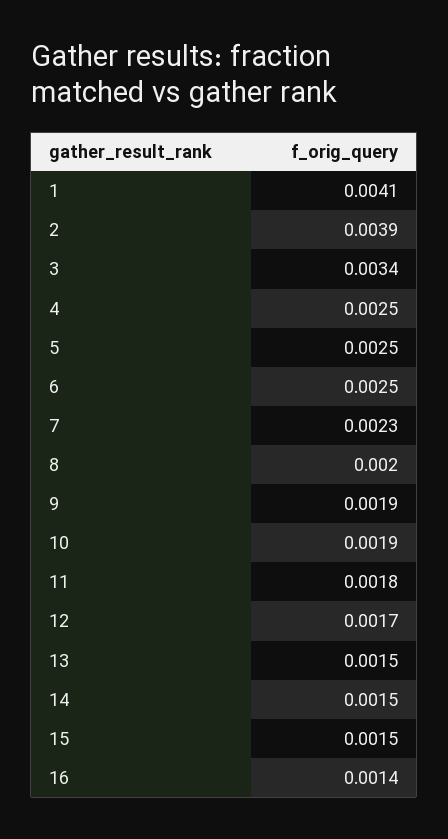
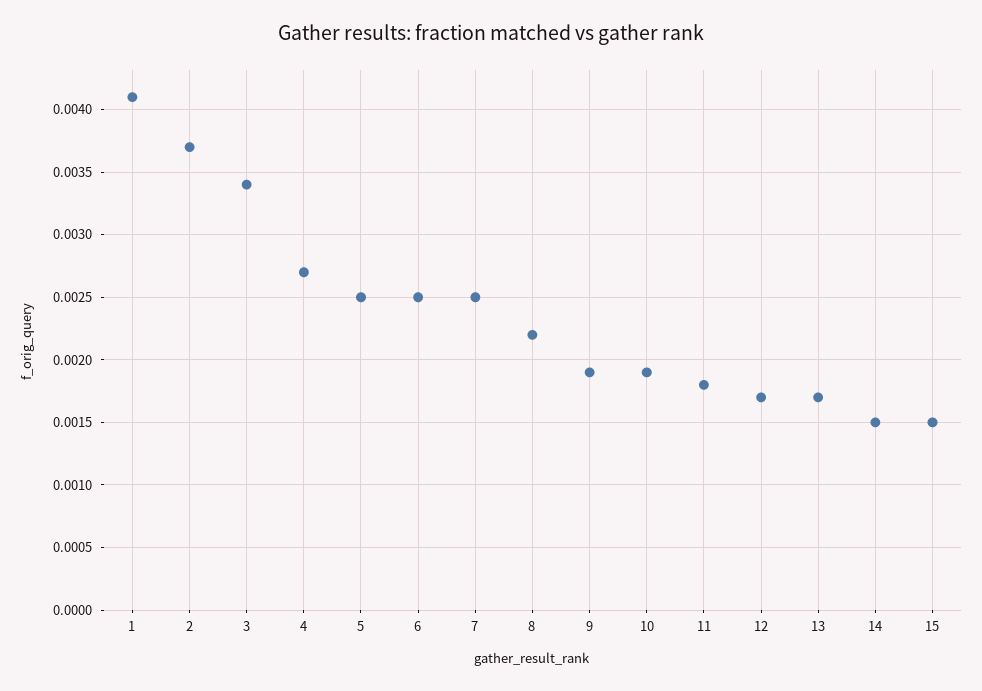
  {
    "1": 0.0041,
-   "2": 0.0039,
+   "2": 0.0037,
    "3": 0.0034,
-   "4": 0.0025,
+   "4": 0.0027,
    "5": 0.0025,
    "6": 0.0025,
-   "7": 0.0023,
+   "7": 0.0025,
-   "8": 0.002,
+   "8": 0.0022,
    "9": 0.0019,
    "10": 0.0019,
    "11": 0.0018,
    "12": 0.0017,
-   "13": 0.0015,
+   "13": 0.0017,
    "14": 0.0015,
-   "15": 0.0015,
+   "15": 0.0015
-   "16": 0.0014
  }

